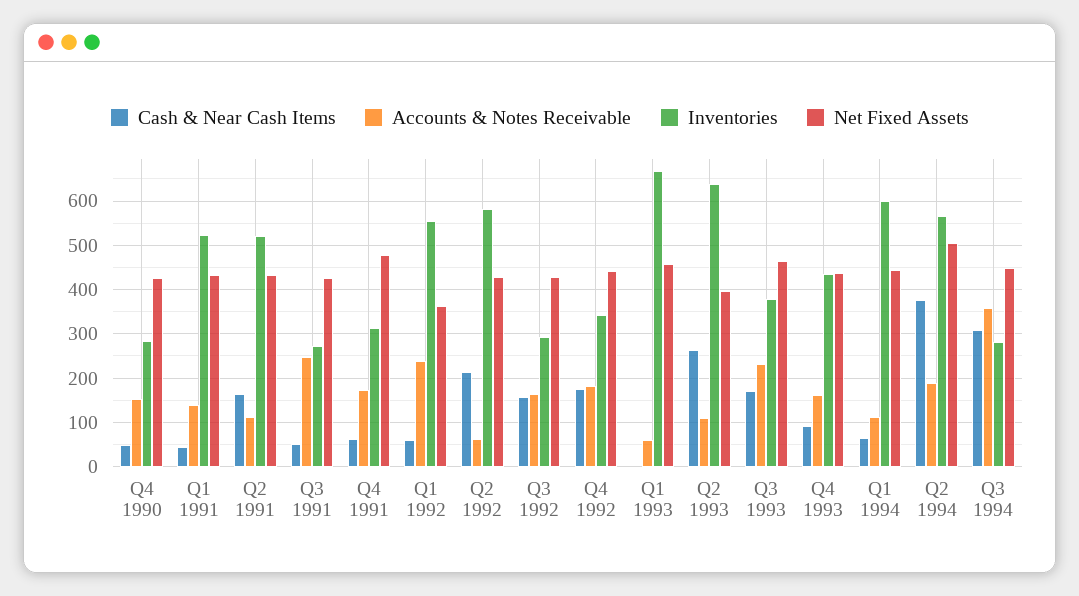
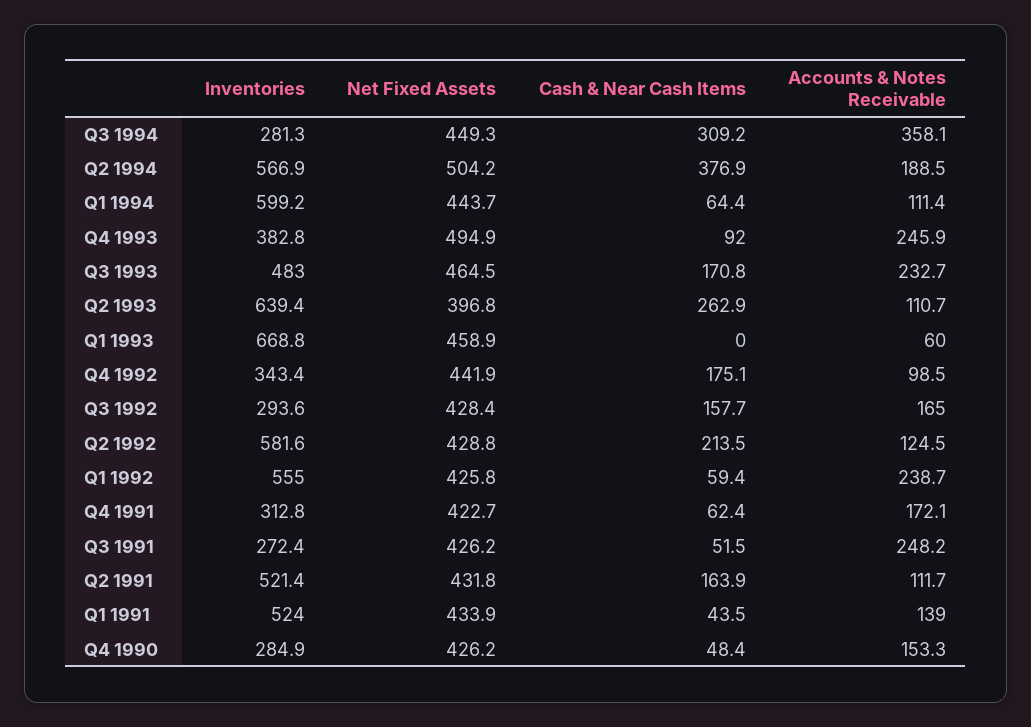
  {
    "Cash & Near Cash Items": {
      "Q4 1990": 48.4,
      "Q1 1991": 43.5,
      "Q2 1991": 163.9,
      "Q3 1991": 51.5,
      "Q4 1991": 62.4,
      "Q1 1992": 59.4,
      "Q2 1992": 213.5,
      "Q3 1992": 157.7,
      "Q4 1992": 175.1,
      "Q1 1993": 0,
      "Q2 1993": 262.9,
      "Q3 1993": 170.8,
      "Q4 1993": 92,
      "Q1 1994": 64.4,
      "Q2 1994": 376.9,
      "Q3 1994": 309.2
    },
    "Accounts & Notes Receivable": {
      "Q4 1990": 153.3,
      "Q1 1991": 139,
      "Q2 1991": 111.7,
      "Q3 1991": 248.2,
      "Q4 1991": 172.1,
      "Q1 1992": 238.7,
-     "Q2 1992": 60,
+     "Q2 1992": 124.5,
      "Q3 1992": 165,
-     "Q4 1992": 180,
+     "Q4 1992": 98.5,
      "Q1 1993": 60,
      "Q2 1993": 110.7,
      "Q3 1993": 232.7,
-     "Q4 1993": 160,
+     "Q4 1993": 245.9,
      "Q1 1994": 111.4,
      "Q2 1994": 188.5,
      "Q3 1994": 358.1
    },
    "Inventories": {
      "Q4 1990": 284.9,
      "Q1 1991": 524,
      "Q2 1991": 521.4,
      "Q3 1991": 272.4,
      "Q4 1991": 312.8,
      "Q1 1992": 555,
      "Q2 1992": 581.6,
      "Q3 1992": 293.6,
      "Q4 1992": 343.4,
      "Q1 1993": 668.8,
      "Q2 1993": 639.4,
-     "Q3 1993": 380,
+     "Q3 1993": 483,
-     "Q4 1993": 440,
+     "Q4 1993": 382.8,
      "Q1 1994": 599.2,
      "Q2 1994": 566.9,
      "Q3 1994": 281.3
    },
    "Net Fixed Assets": {
      "Q4 1990": 426.2,
      "Q1 1991": 433.9,
      "Q2 1991": 431.8,
      "Q3 1991": 426.2,
-     "Q4 1991": 480,
+     "Q4 1991": 422.7,
-     "Q1 1992": 360,
+     "Q1 1992": 425.8,
      "Q2 1992": 428.8,
      "Q3 1992": 428.4,
      "Q4 1992": 441.9,
      "Q1 1993": 458.9,
      "Q2 1993": 396.8,
      "Q3 1993": 464.5,
-     "Q4 1993": 440,
+     "Q4 1993": 494.9,
      "Q1 1994": 443.7,
      "Q2 1994": 504.2,
      "Q3 1994": 449.3
    }
  }

